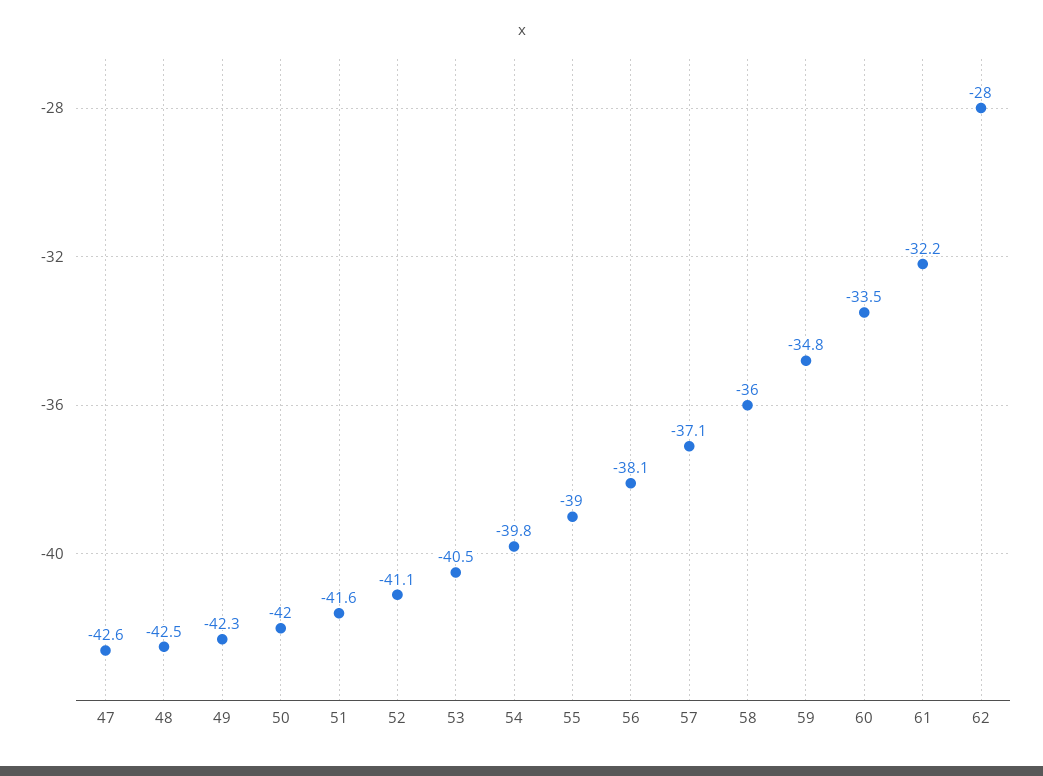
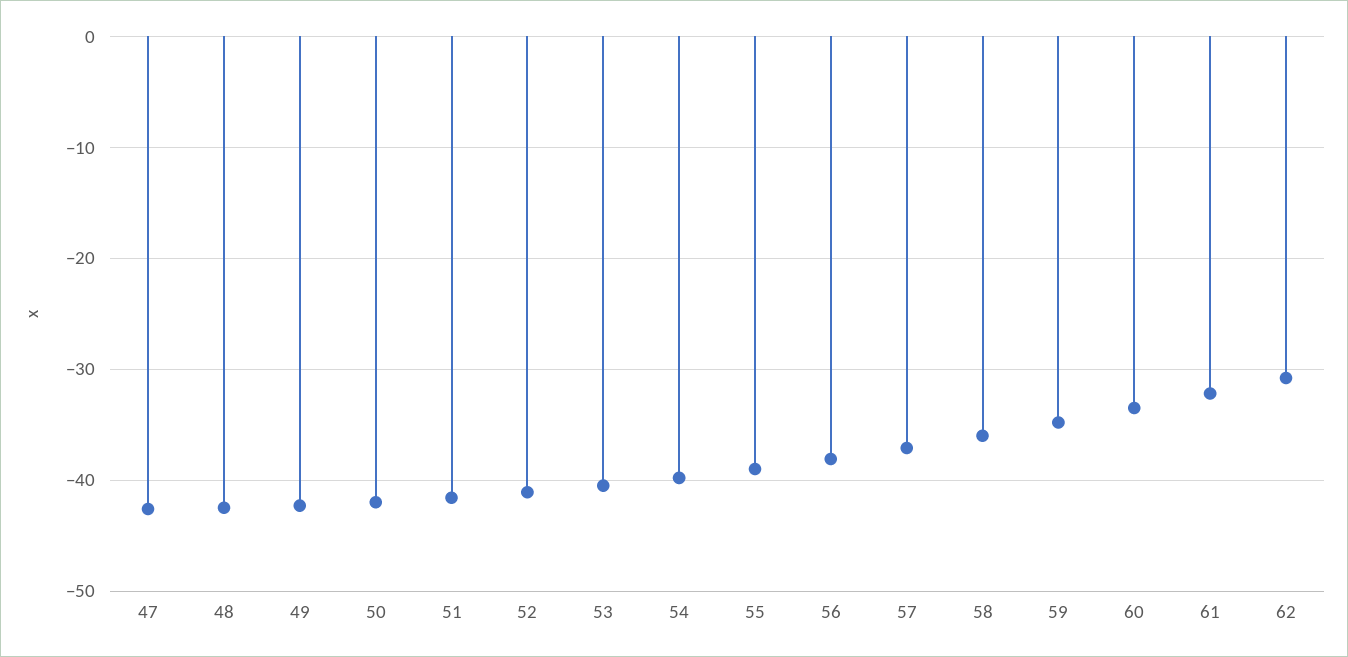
  {
    "47": -42.6,
    "48": -42.5,
    "49": -42.3,
    "50": -42,
    "51": -41.6,
    "52": -41.1,
    "53": -40.5,
    "54": -39.8,
    "55": -39,
    "56": -38.1,
    "57": -37.1,
    "58": -36,
    "59": -34.8,
    "60": -33.5,
    "61": -32.2,
-   "62": -28
+   "62": -31
  }

